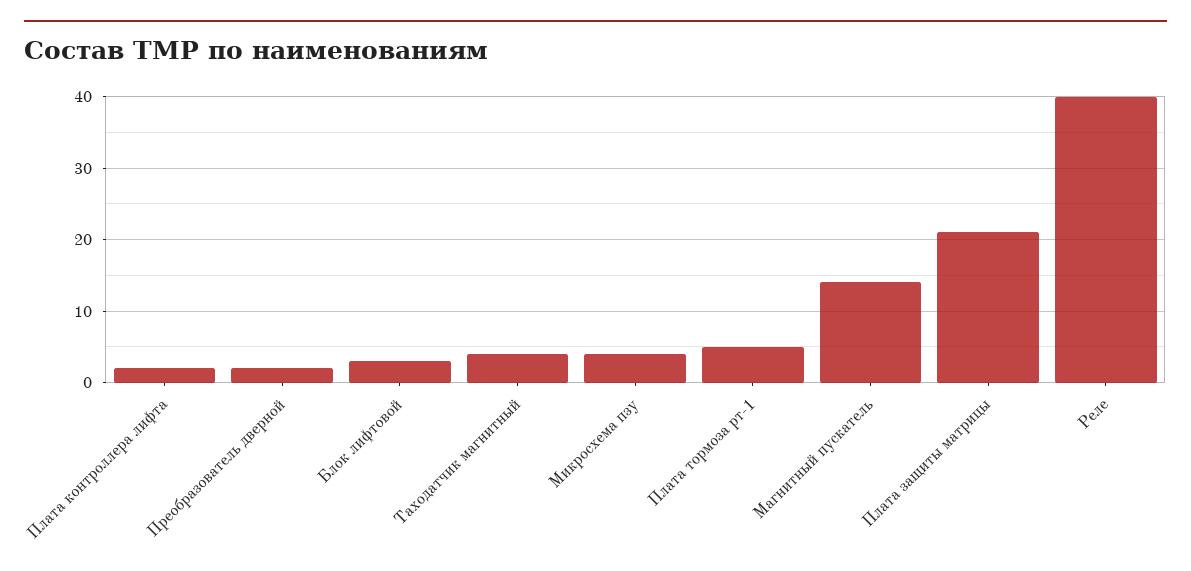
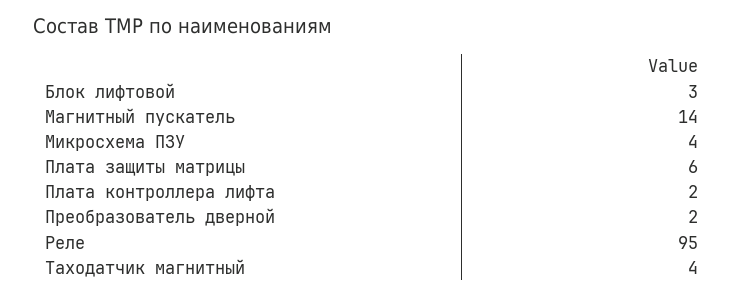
  {
    "Плата контроллера лифта": 2,
    "Преобразователь дверной": 2,
    "Блок лифтовой": 3,
    "Таходатчик магнитный": 4,
    "Микросхема пзу": 4,
-   "Плата тормоза рт-1": 5,
    "Магнитный пускатель": 14,
-   "Плата защиты матрицы": 21,
+   "Плата защиты матрицы": 6,
-   "Реле": 40
+   "Реле": 95
  }

